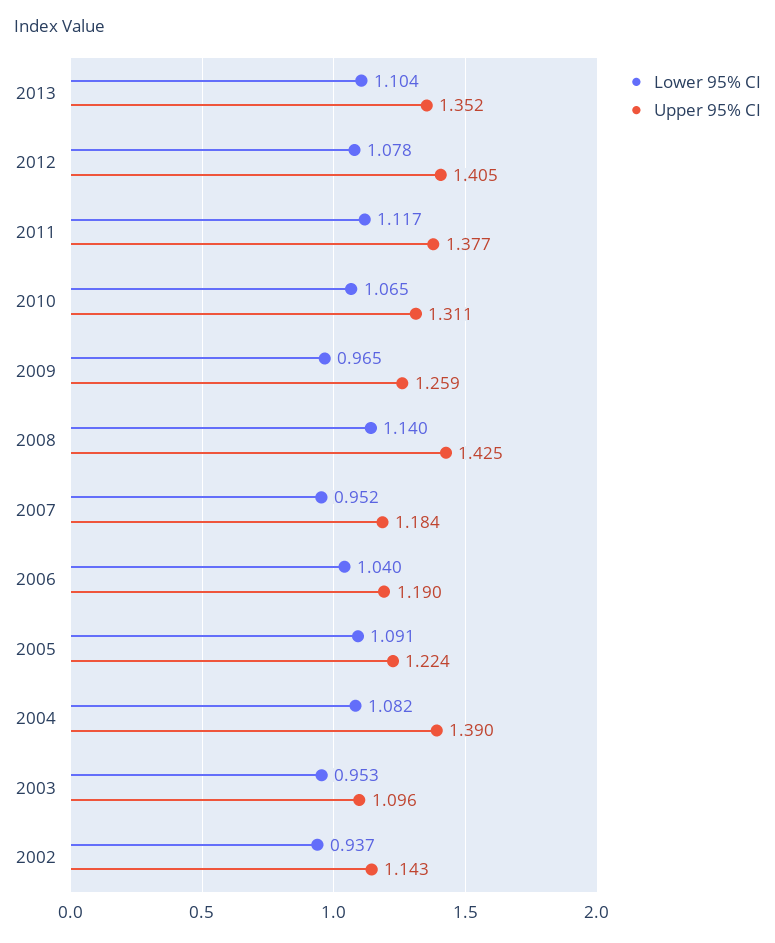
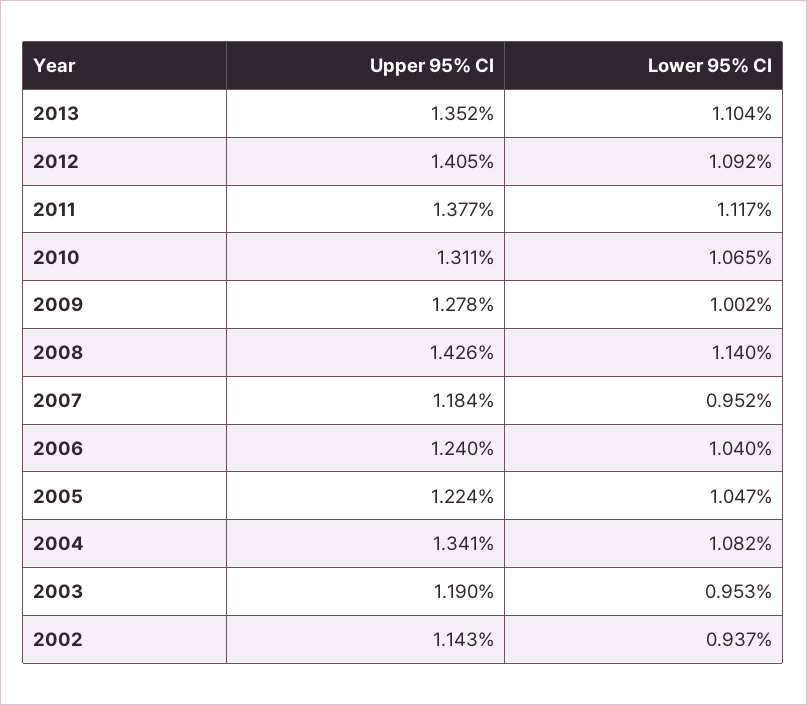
  {
    "Lower 95% CI": {
      "2013": 1.104,
-     "2012": 1.078,
+     "2012": 1.092,
      "2011": 1.117,
      "2010": 1.065,
-     "2009": 0.965,
+     "2009": 1.002,
      "2008": 1.14,
      "2007": 0.952,
      "2006": 1.04,
-     "2005": 1.091,
+     "2005": 1.047,
      "2004": 1.082,
      "2003": 0.953,
      "2002": 0.937
    },
    "Upper 95% CI": {
      "2013": 1.352,
      "2012": 1.405,
      "2011": 1.377,
      "2010": 1.311,
-     "2009": 1.259,
+     "2009": 1.278,
-     "2008": 1.425,
+     "2008": 1.426,
      "2007": 1.184,
-     "2006": 1.19,
+     "2006": 1.24,
      "2005": 1.224,
-     "2004": 1.39,
+     "2004": 1.341,
-     "2003": 1.096,
+     "2003": 1.19,
      "2002": 1.143
    }
  }

